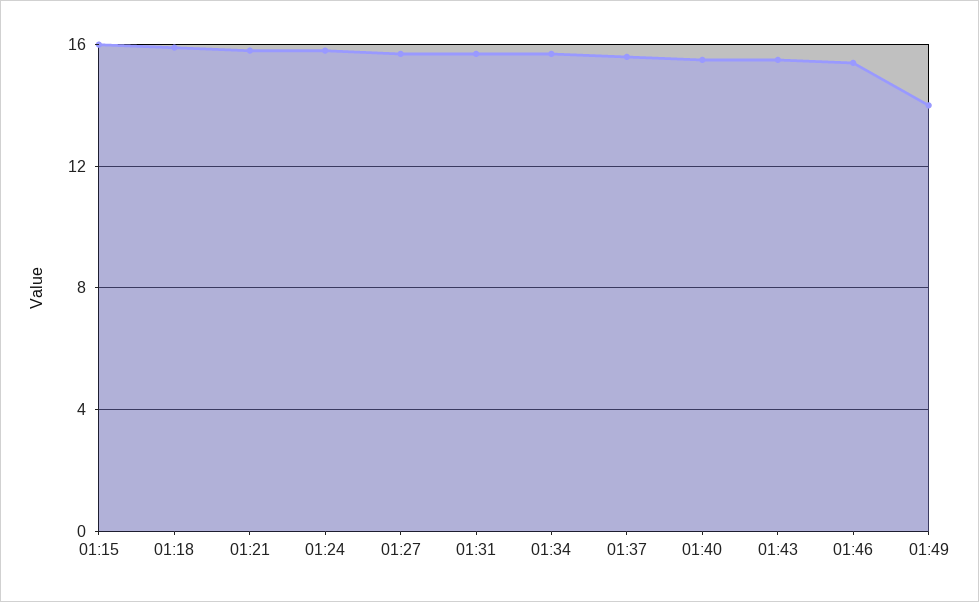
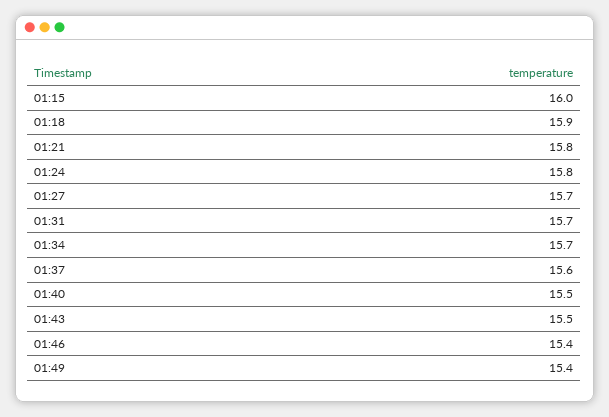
  {
    "01:15": 16,
    "01:18": 15.9,
    "01:21": 15.8,
    "01:24": 15.8,
    "01:27": 15.7,
    "01:31": 15.7,
    "01:34": 15.7,
    "01:37": 15.6,
    "01:40": 15.5,
    "01:43": 15.5,
    "01:46": 15.4,
-   "01:49": 14
+   "01:49": 15.4
  }

